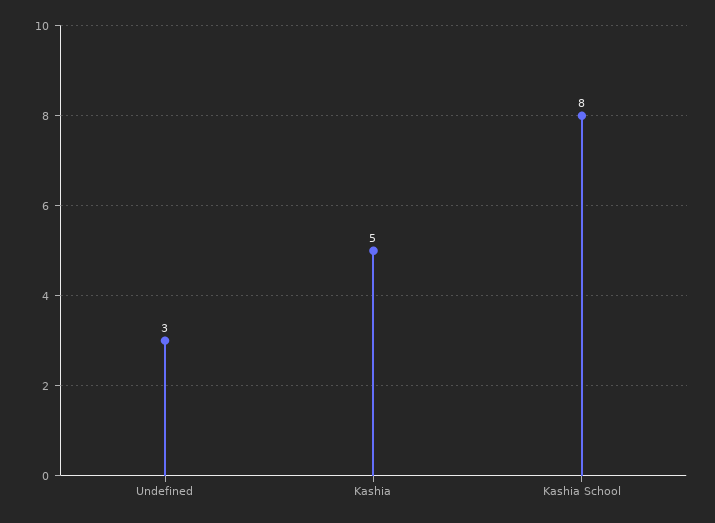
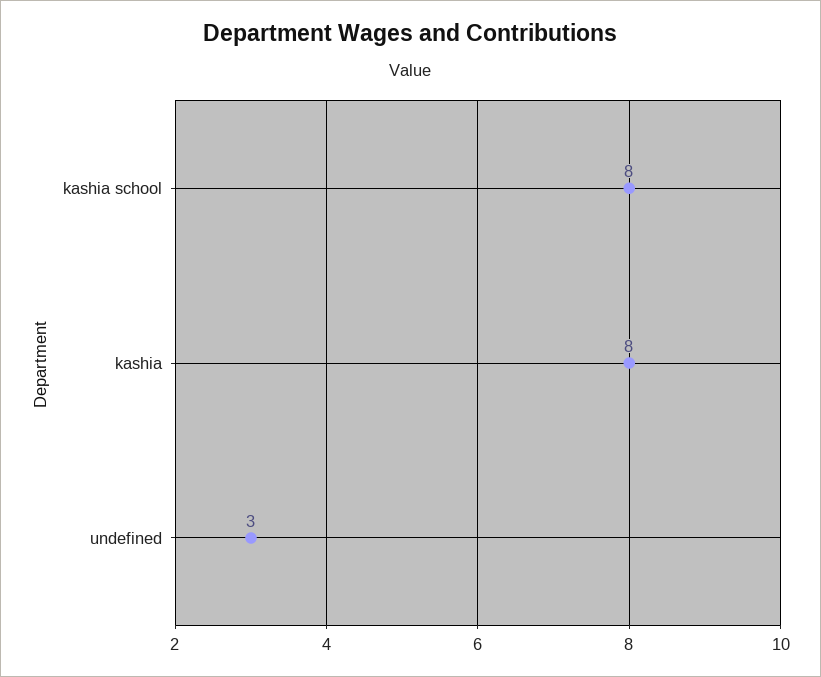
  {
    "Undefined": 3,
-   "Kashia": 5,
+   "Kashia": 8,
    "Kashia School": 8
  }

